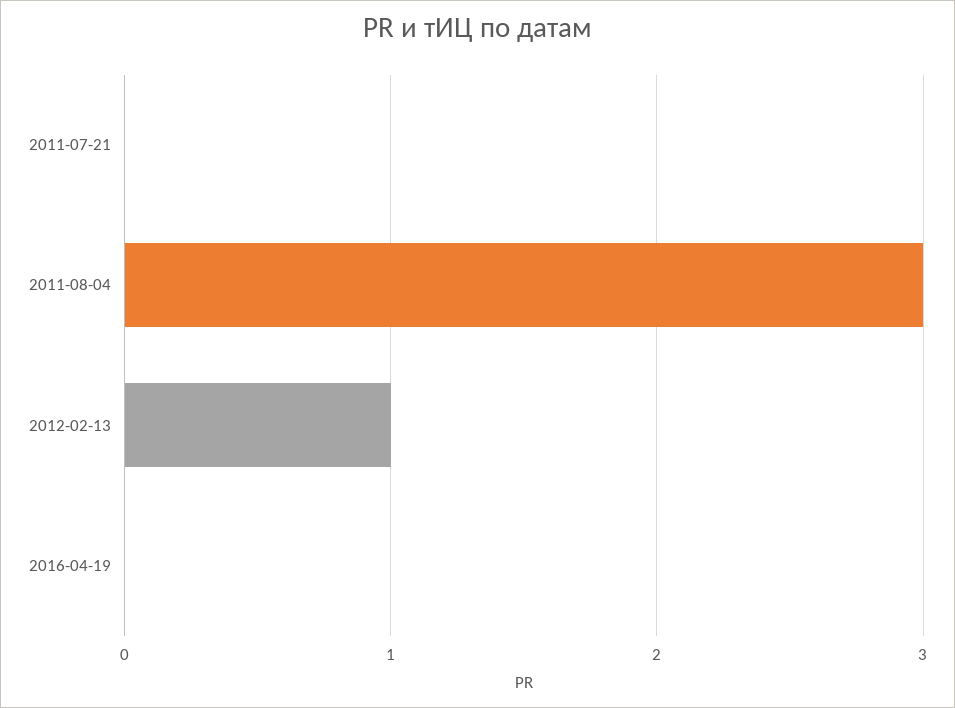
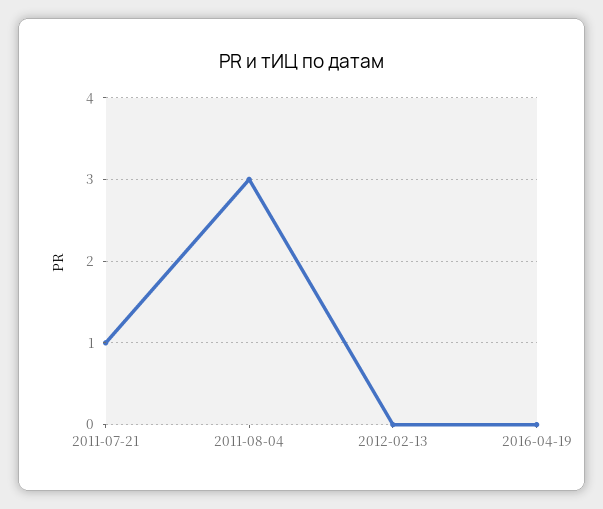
  {
-   "2011-07-21": 0,
+   "2011-07-21": 1,
    "2011-08-04": 3,
-   "2012-02-13": 1,
+   "2012-02-13": 0,
    "2016-04-19": 0
  }

